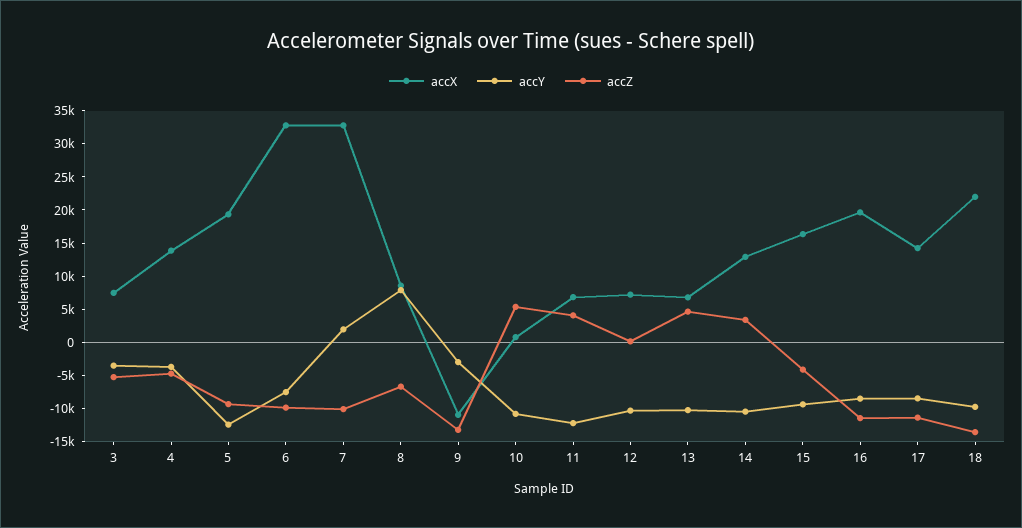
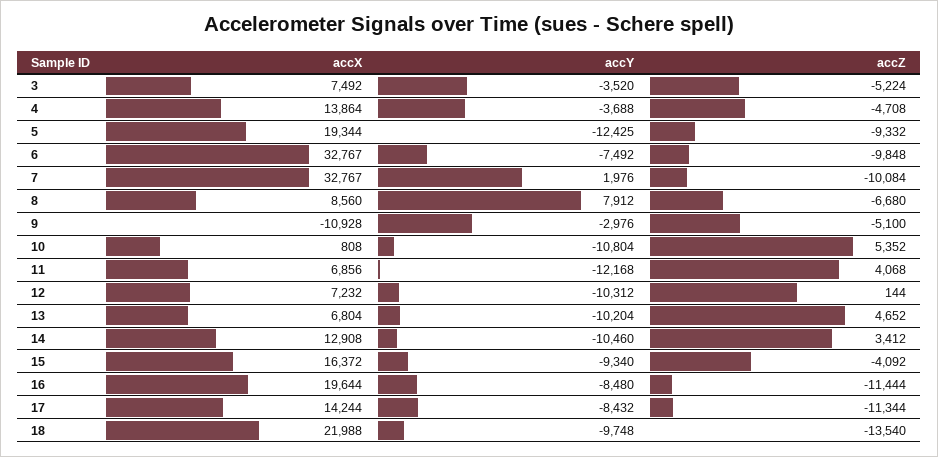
  {
    "accX": {
      "3": 7492,
      "4": 13864,
      "5": 19344,
      "6": 32767,
      "7": 32767,
      "8": 8560,
      "9": -10928,
      "10": 808,
      "11": 6856,
      "12": 7232,
      "13": 6804,
      "14": 12908,
      "15": 16372,
      "16": 19644,
      "17": 14244,
      "18": 21988
    },
    "accY": {
      "3": -3520,
      "4": -3688,
      "5": -12425,
      "6": -7492,
      "7": 1976,
      "8": 7912,
      "9": -2976,
      "10": -10804,
      "11": -12168,
      "12": -10312,
      "13": -10204,
      "14": -10460,
      "15": -9340,
      "16": -8480,
      "17": -8432,
      "18": -9748
    },
    "accZ": {
      "3": -5224,
      "4": -4708,
      "5": -9332,
      "6": -9848,
      "7": -10084,
      "8": -6680,
-     "9": -12500,
+     "9": -5100,
      "10": 5352,
      "11": 4068,
      "12": 144,
      "13": 4652,
      "14": 3412,
      "15": -4092,
      "16": -11444,
      "17": -11344,
      "18": -13540
    }
  }

